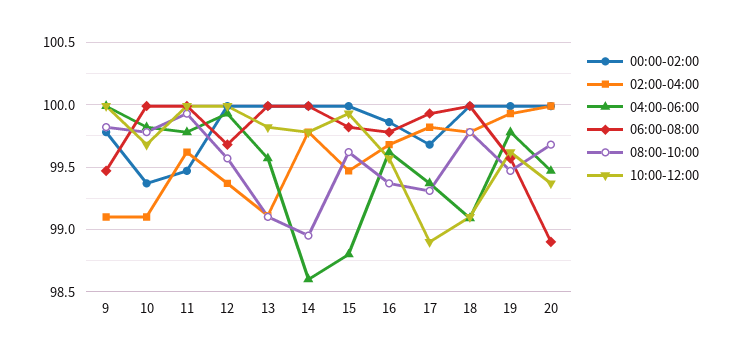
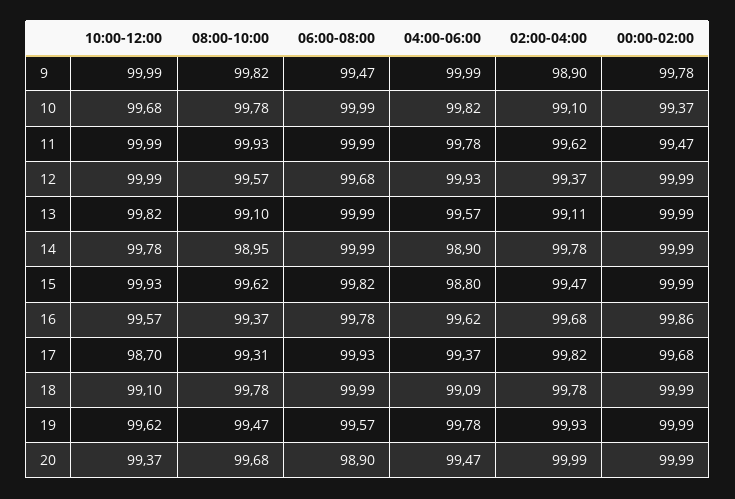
  {
    "00:00-02:00": {
      "9": 99.78,
      "10": 99.37,
      "11": 99.47,
      "12": 99.99,
      "13": 99.99,
      "14": 99.99,
      "15": 99.99,
      "16": 99.86,
      "17": 99.68,
      "18": 99.99,
      "19": 99.99,
      "20": 99.99
    },
    "02:00-04:00": {
-     "9": 99.1,
+     "9": 98.9,
      "10": 99.1,
      "11": 99.62,
      "12": 99.37,
      "13": 99.11,
      "14": 99.78,
      "15": 99.47,
      "16": 99.68,
      "17": 99.82,
      "18": 99.78,
      "19": 99.93,
      "20": 99.99
    },
    "04:00-06:00": {
      "9": 99.99,
      "10": 99.82,
      "11": 99.78,
      "12": 99.93,
      "13": 99.57,
-     "14": 98.6,
+     "14": 98.9,
      "15": 98.8,
      "16": 99.62,
      "17": 99.37,
      "18": 99.09,
      "19": 99.78,
      "20": 99.47
    },
    "06:00-08:00": {
      "9": 99.47,
      "10": 99.99,
      "11": 99.99,
      "12": 99.68,
      "13": 99.99,
      "14": 99.99,
      "15": 99.82,
      "16": 99.78,
      "17": 99.93,
      "18": 99.99,
      "19": 99.57,
      "20": 98.9
    },
    "08:00-10:00": {
      "9": 99.82,
      "10": 99.78,
      "11": 99.93,
      "12": 99.57,
      "13": 99.1,
      "14": 98.95,
      "15": 99.62,
      "16": 99.37,
      "17": 99.31,
      "18": 99.78,
      "19": 99.47,
      "20": 99.68
    },
    "10:00-12:00": {
      "9": 99.99,
      "10": 99.68,
      "11": 99.99,
      "12": 99.99,
      "13": 99.82,
      "14": 99.78,
      "15": 99.93,
      "16": 99.57,
-     "17": 98.9,
+     "17": 98.7,
      "18": 99.1,
      "19": 99.62,
      "20": 99.37
    }
  }

